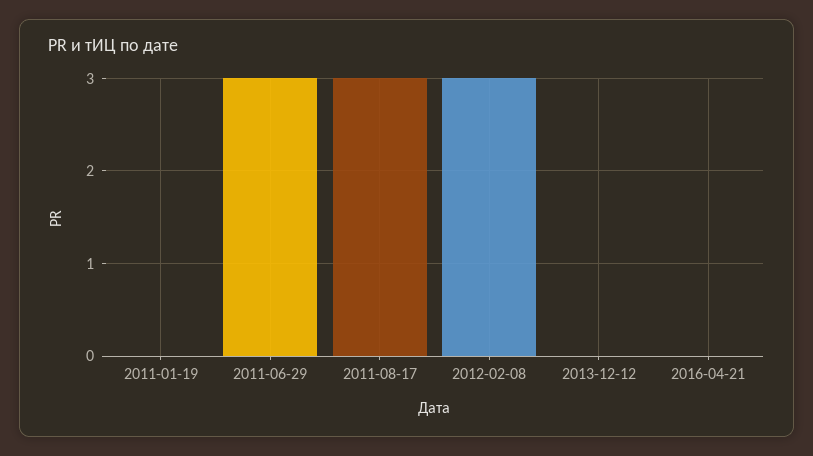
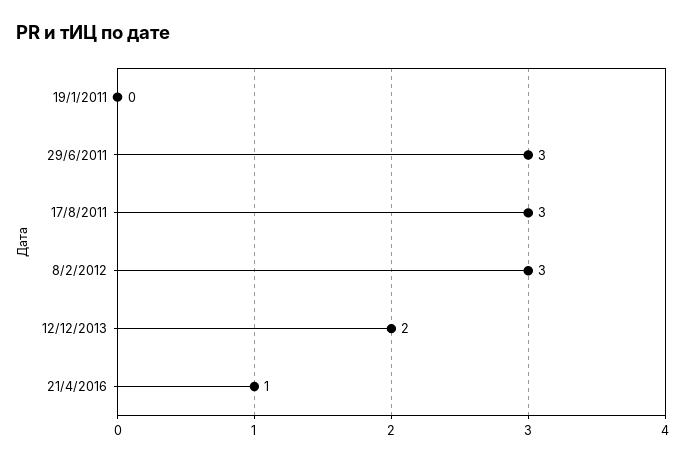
  {
    "2011-01-19": 0,
    "2011-06-29": 3,
    "2011-08-17": 3,
    "2012-02-08": 3,
-   "2013-12-12": 0,
+   "2013-12-12": 2,
-   "2016-04-21": 0
+   "2016-04-21": 1
  }

